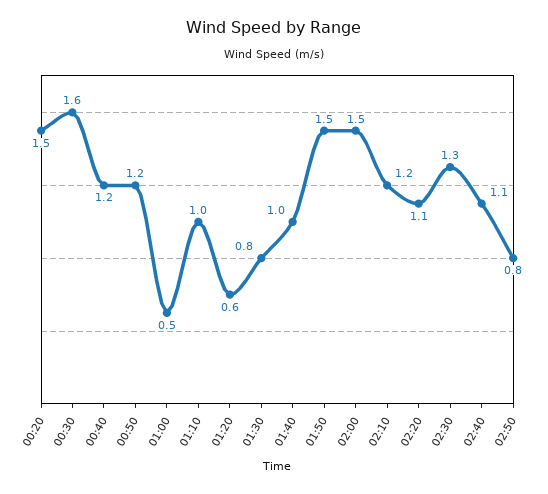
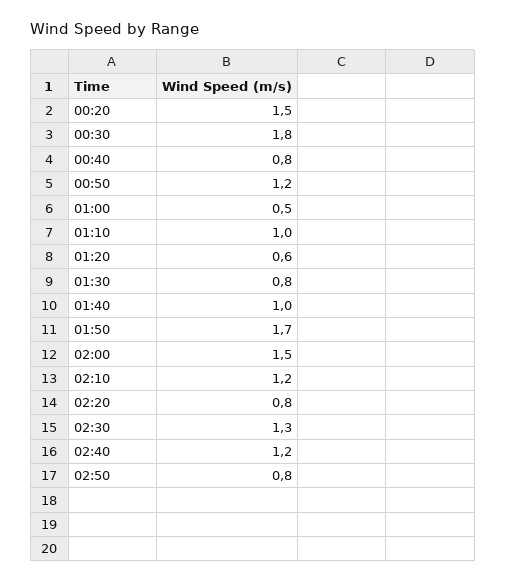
  {
    "00:20": 1.5,
-   "00:30": 1.6,
+   "00:30": 1.8,
-   "00:40": 1.2,
+   "00:40": 0.8,
    "00:50": 1.2,
    "01:00": 0.5,
    "01:10": 1,
    "01:20": 0.6,
    "01:30": 0.8,
    "01:40": 1,
-   "01:50": 1.5,
+   "01:50": 1.7,
    "02:00": 1.5,
    "02:10": 1.2,
-   "02:20": 1.1,
+   "02:20": 0.8,
    "02:30": 1.3,
-   "02:40": 1.1,
+   "02:40": 1.2,
    "02:50": 0.8
  }

